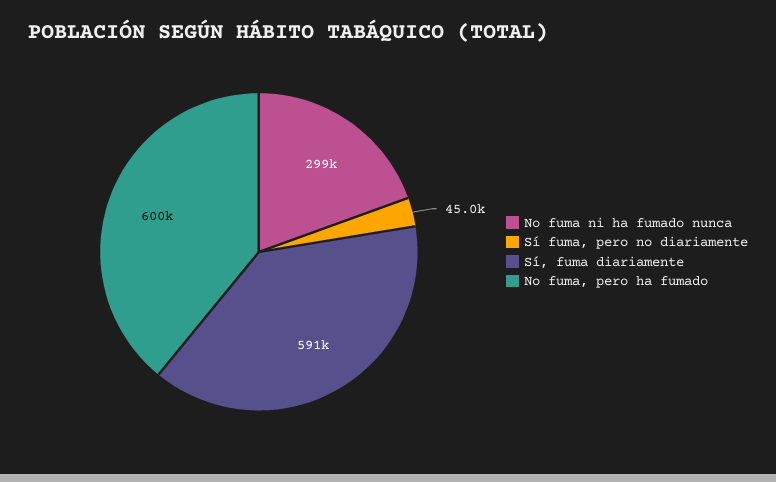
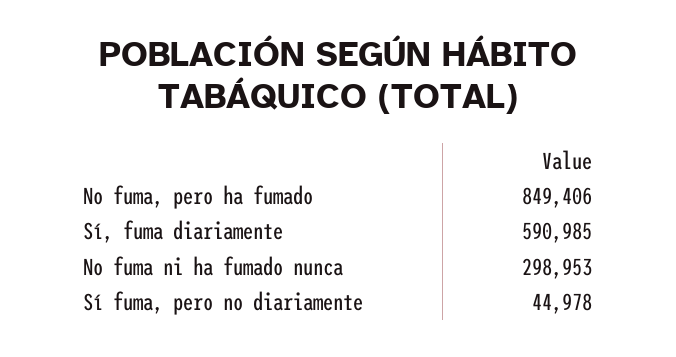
  {
    "No fuma ni ha fumado nunca": 298953,
    "Sí fuma, pero no diariamente": 44978,
    "Sí, fuma diariamente": 590985,
-   "No fuma, pero ha fumado": 600000
+   "No fuma, pero ha fumado": 849406
  }

